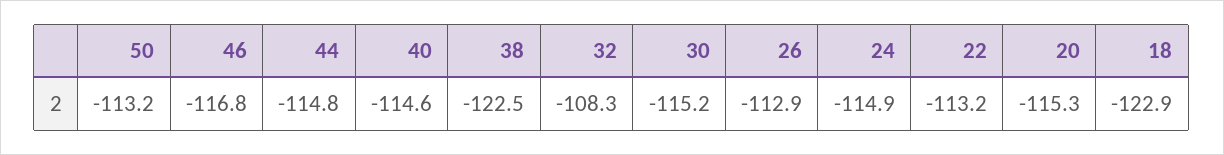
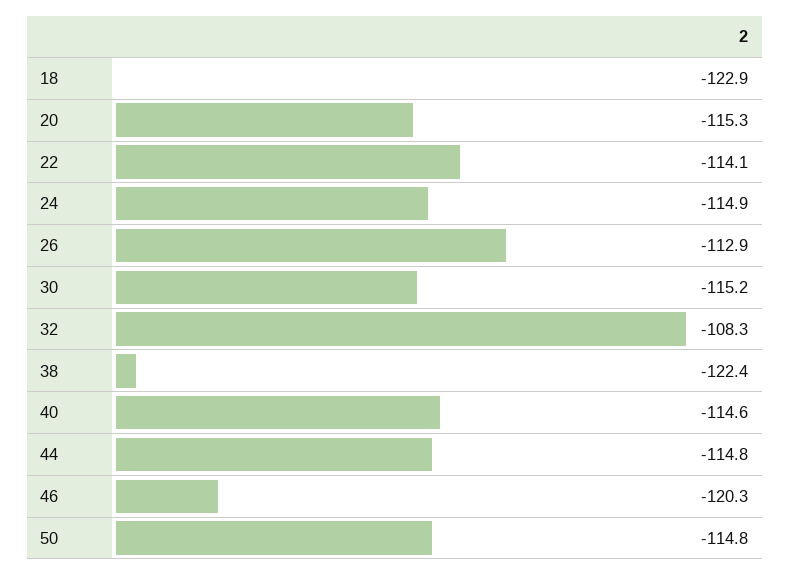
  {
-   "50": -113.2,
+   "50": -114.8,
-   "46": -116.8,
+   "46": -120.3,
    "44": -114.8,
    "40": -114.6,
-   "38": -122.5,
+   "38": -122.4,
    "32": -108.3,
    "30": -115.2,
    "26": -112.9,
    "24": -114.9,
-   "22": -113.2,
+   "22": -114.1,
    "20": -115.3,
    "18": -122.9
  }

